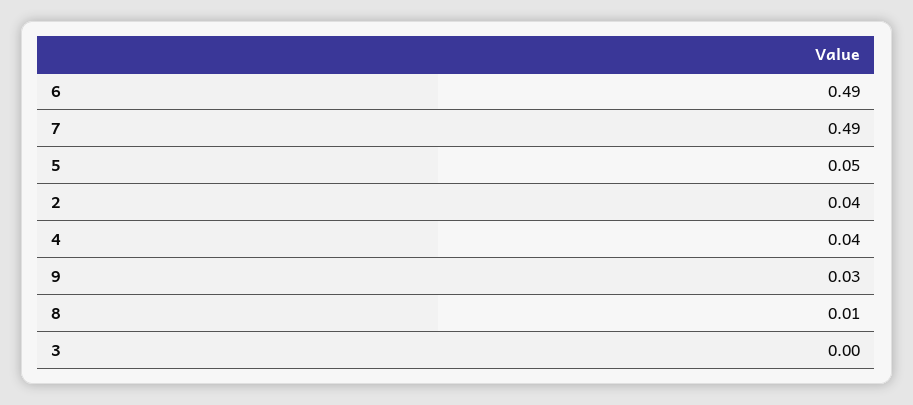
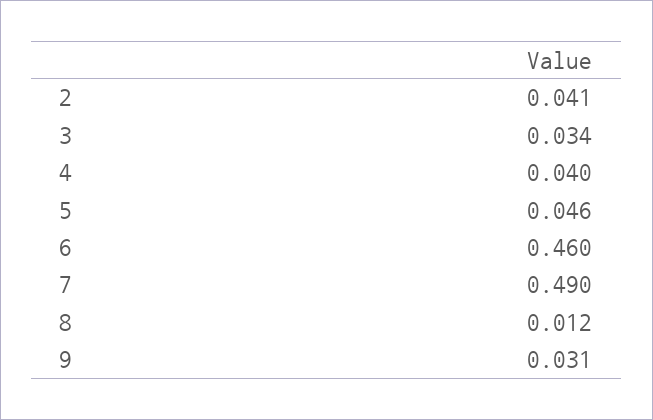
  {
-   "6": 0.49,
+   "6": 0.46,
    "7": 0.49,
    "5": 0.046,
    "2": 0.041,
    "4": 0.04,
    "9": 0.031,
    "8": 0.012,
-   "3": 0
+   "3": 0.034
  }

